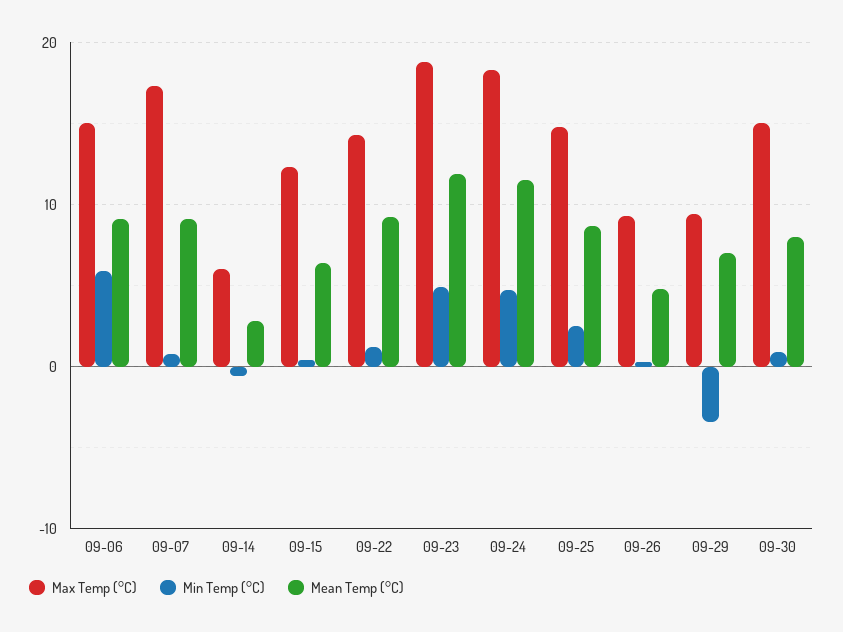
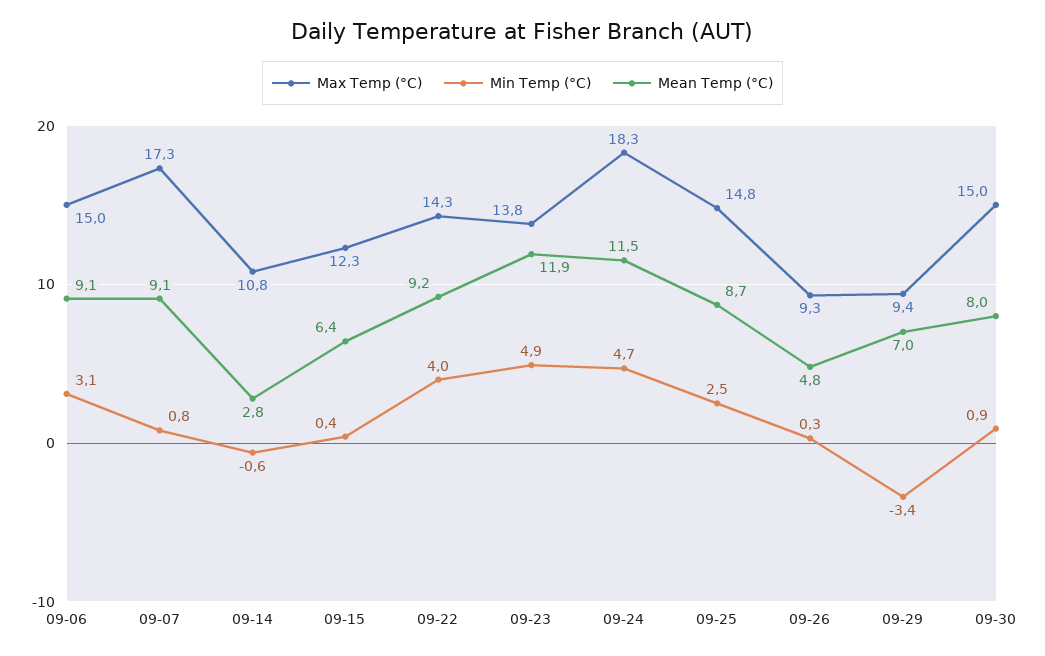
  {
    "Max Temp (°C)": {
      "09-06": 15,
      "09-07": 17.3,
-     "09-14": 6,
+     "09-14": 10.8,
      "09-15": 12.3,
      "09-22": 14.3,
-     "09-23": 19,
+     "09-23": 13.8,
      "09-24": 18.3,
      "09-25": 14.8,
      "09-26": 9.3,
      "09-29": 9.4,
      "09-30": 15
    },
    "Min Temp (°C)": {
-     "09-06": 6,
+     "09-06": 3.1,
      "09-07": 0.8,
      "09-14": -0.6,
      "09-15": 0.4,
-     "09-22": 1,
+     "09-22": 4,
      "09-23": 4.9,
      "09-24": 4.7,
      "09-25": 2.5,
      "09-26": 0.3,
      "09-29": -3.4,
      "09-30": 0.9
    },
    "Mean Temp (°C)": {
      "09-06": 9.1,
      "09-07": 9.1,
      "09-14": 2.8,
      "09-15": 6.4,
      "09-22": 9.2,
      "09-23": 11.9,
      "09-24": 11.5,
      "09-25": 8.7,
      "09-26": 4.8,
      "09-29": 7,
      "09-30": 8
    }
  }

